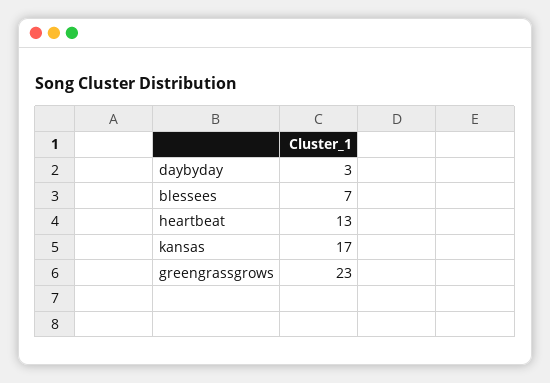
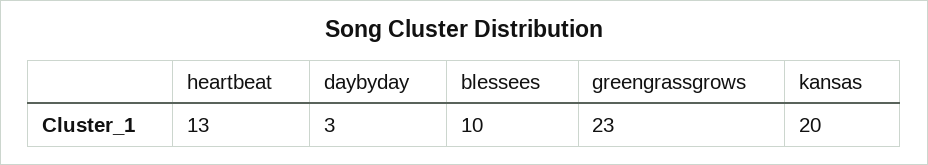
  {
    "daybyday": 3,
-   "blessees": 7,
+   "blessees": 10,
    "heartbeat": 13,
-   "kansas": 17,
+   "kansas": 20,
    "greengrassgrows": 23
  }

